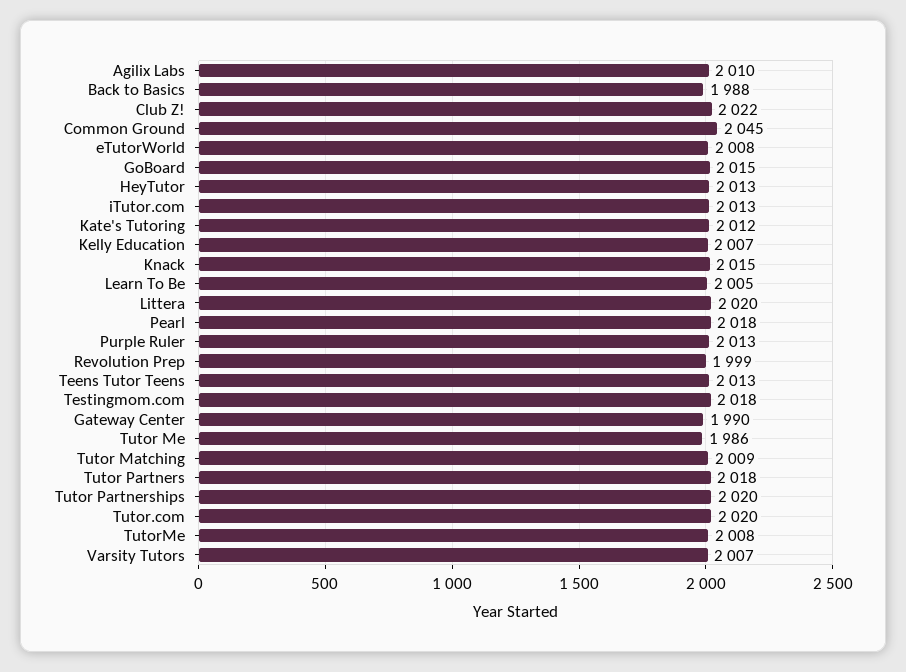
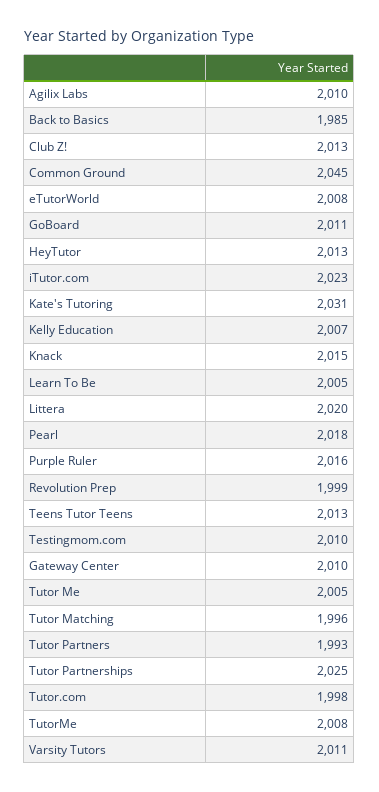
  {
    "Agilix Labs": 2010,
-   "Back to Basics": 1988,
+   "Back to Basics": 1985,
-   "Club Z!": 2022,
+   "Club Z!": 2013,
    "Common Ground": 2045,
    "eTutorWorld": 2008,
-   "GoBoard": 2015,
+   "GoBoard": 2011,
    "HeyTutor": 2013,
-   "iTutor.com": 2013,
+   "iTutor.com": 2023,
-   "Kate's Tutoring": 2012,
+   "Kate's Tutoring": 2031,
    "Kelly Education": 2007,
    "Knack": 2015,
    "Learn To Be": 2005,
    "Littera": 2020,
    "Pearl": 2018,
-   "Purple Ruler": 2013,
+   "Purple Ruler": 2016,
    "Revolution Prep": 1999,
    "Teens Tutor Teens": 2013,
-   "Testingmom.com": 2018,
+   "Testingmom.com": 2010,
-   "Gateway Center": 1990,
+   "Gateway Center": 2010,
-   "Tutor Me": 1986,
+   "Tutor Me": 2005,
-   "Tutor Matching": 2009,
+   "Tutor Matching": 1996,
-   "Tutor Partners": 2018,
+   "Tutor Partners": 1993,
-   "Tutor Partnerships": 2020,
+   "Tutor Partnerships": 2025,
-   "Tutor.com": 2020,
+   "Tutor.com": 1998,
    "TutorMe": 2008,
-   "Varsity Tutors": 2007
+   "Varsity Tutors": 2011
  }

